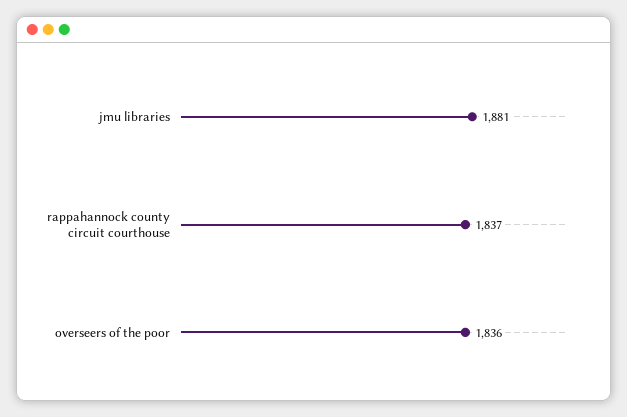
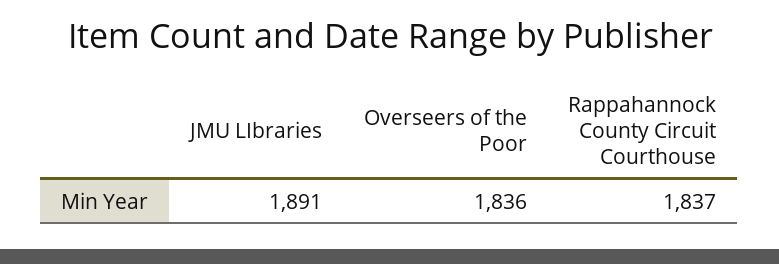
  {
-   "jmu libraries": 1881,
+   "jmu libraries": 1891,
    "rappahannock county circuit courthouse": 1837,
    "overseers of the poor": 1836
  }

